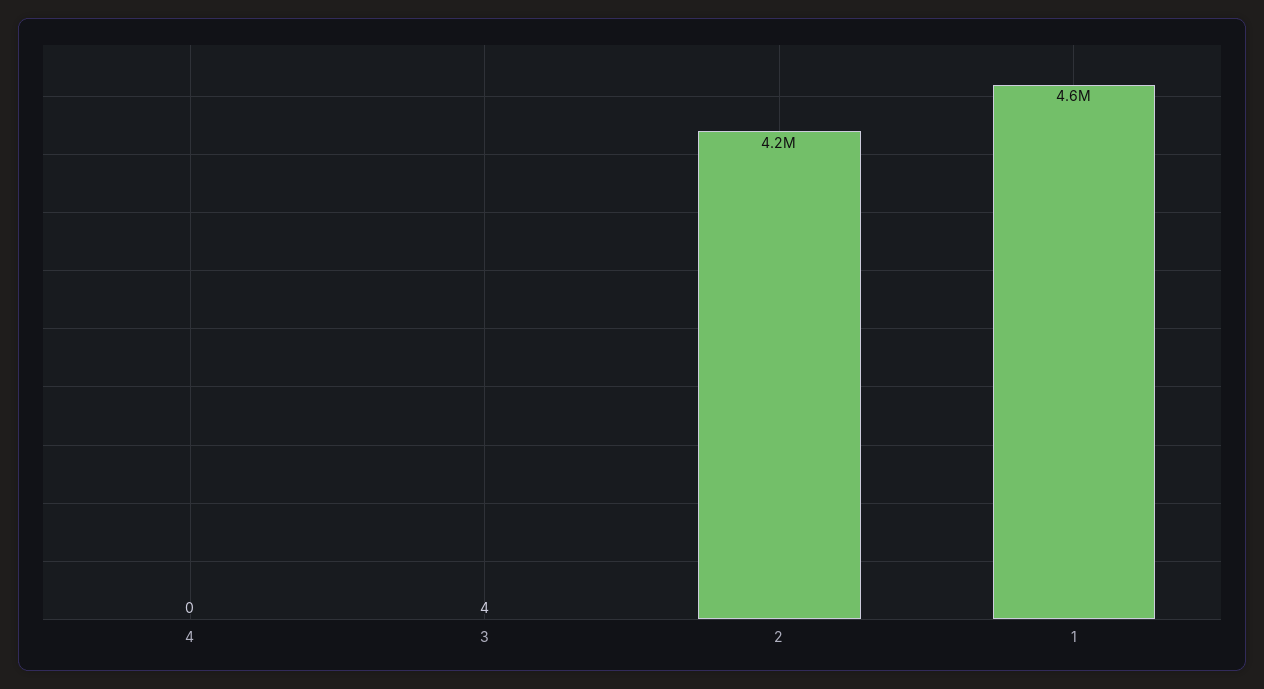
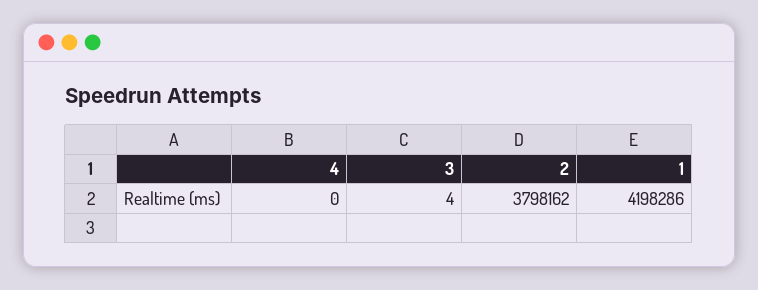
  {
    "4": 0,
    "3": 4,
-   "2": 4200000,
+   "2": 3798162,
-   "1": 4600000
+   "1": 4198286
  }

